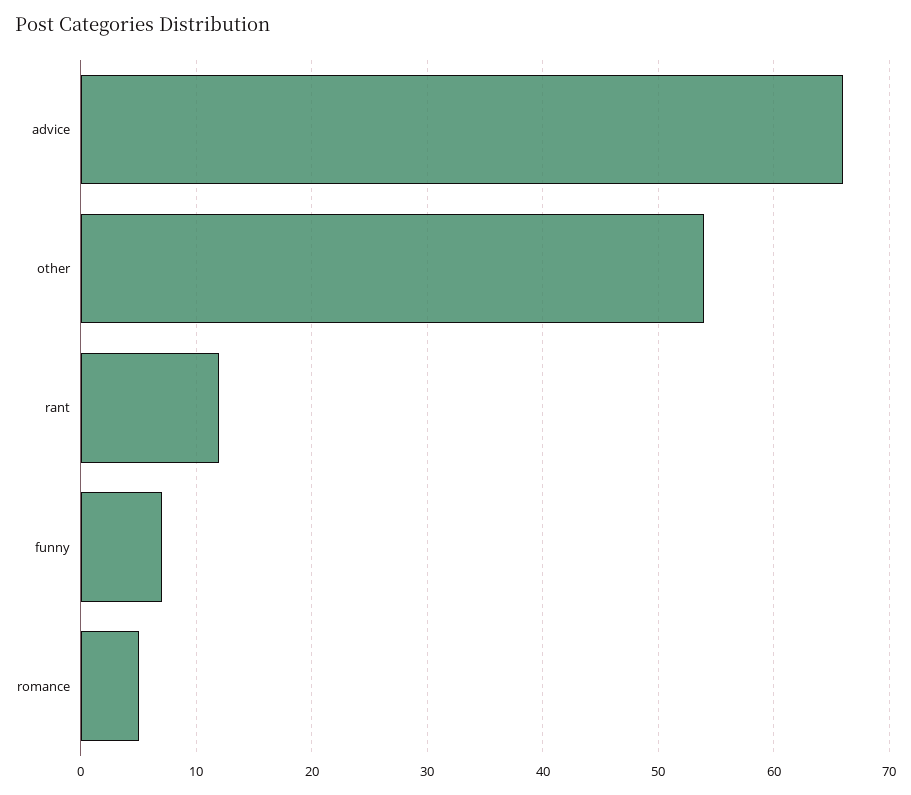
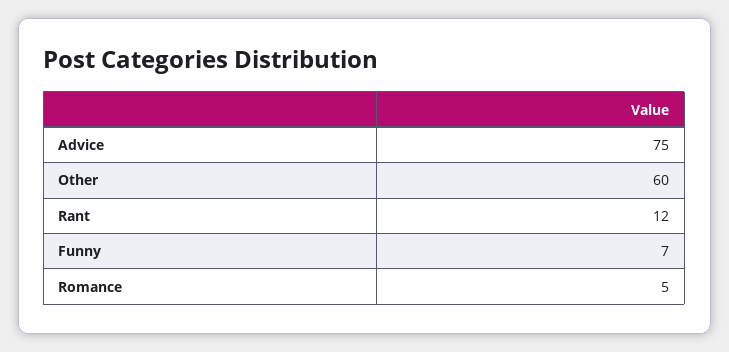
  {
-   "advice": 66,
+   "advice": 75,
-   "other": 54,
+   "other": 60,
    "rant": 12,
    "funny": 7,
    "romance": 5
  }

